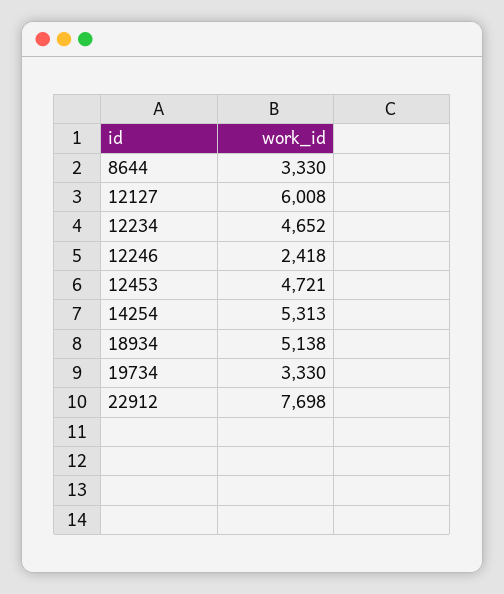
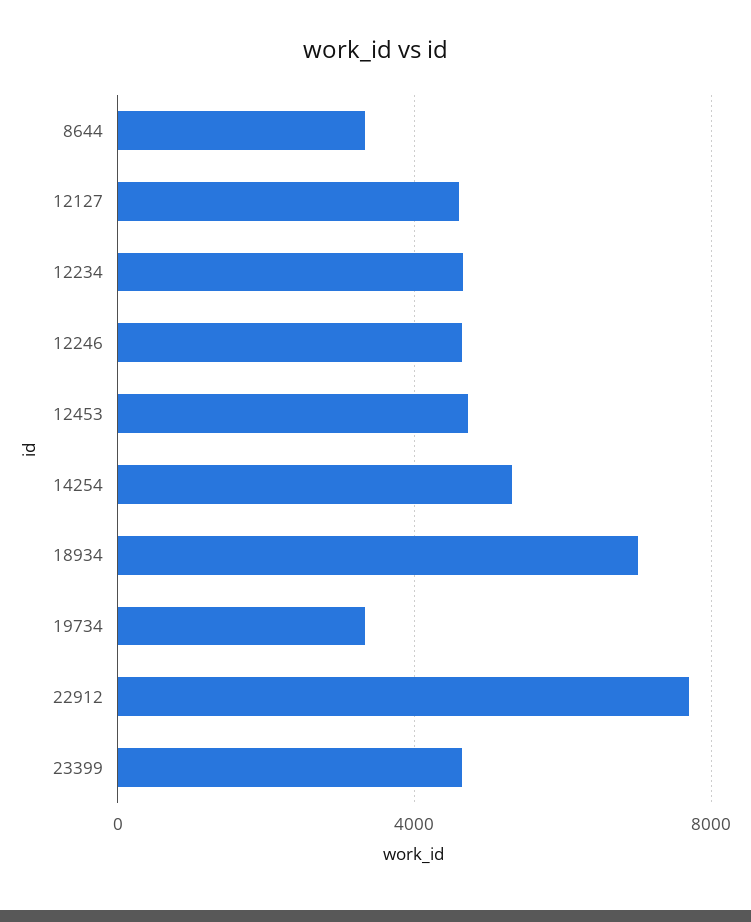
  {
    "8644": 3330,
-   "12127": 6008,
+   "12127": 4500,
    "12234": 4652,
-   "12246": 2418,
+   "12246": 4500,
    "12453": 4721,
    "14254": 5313,
-   "18934": 5138,
+   "18934": 7000,
    "19734": 3330,
-   "22912": 7698
+   "22912": 7698,
+   "23399": 4500
  }

